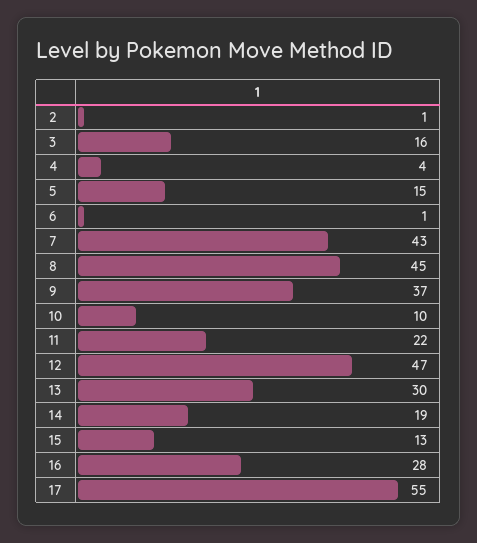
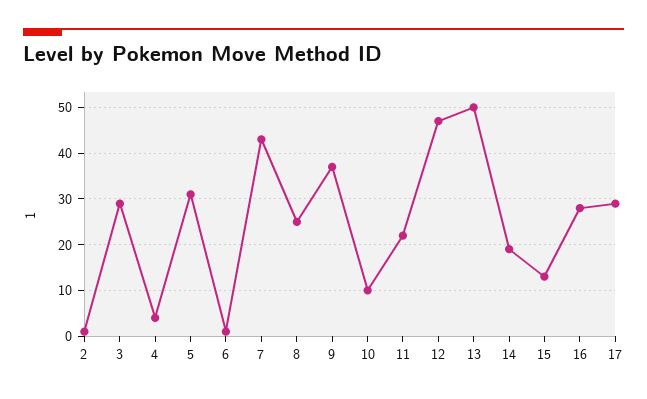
  {
    "2": 1,
-   "3": 16,
+   "3": 30,
    "4": 4,
-   "5": 15,
+   "5": 30,
    "6": 1,
    "7": 43,
-   "8": 45,
+   "8": 25,
    "9": 37,
    "10": 10,
    "11": 22,
    "12": 47,
-   "13": 30,
+   "13": 50,
    "14": 19,
    "15": 13,
    "16": 28,
-   "17": 55
+   "17": 30
  }

